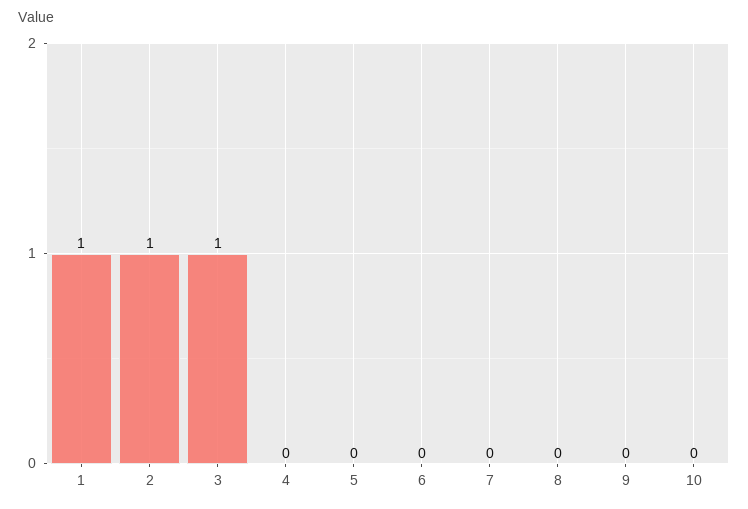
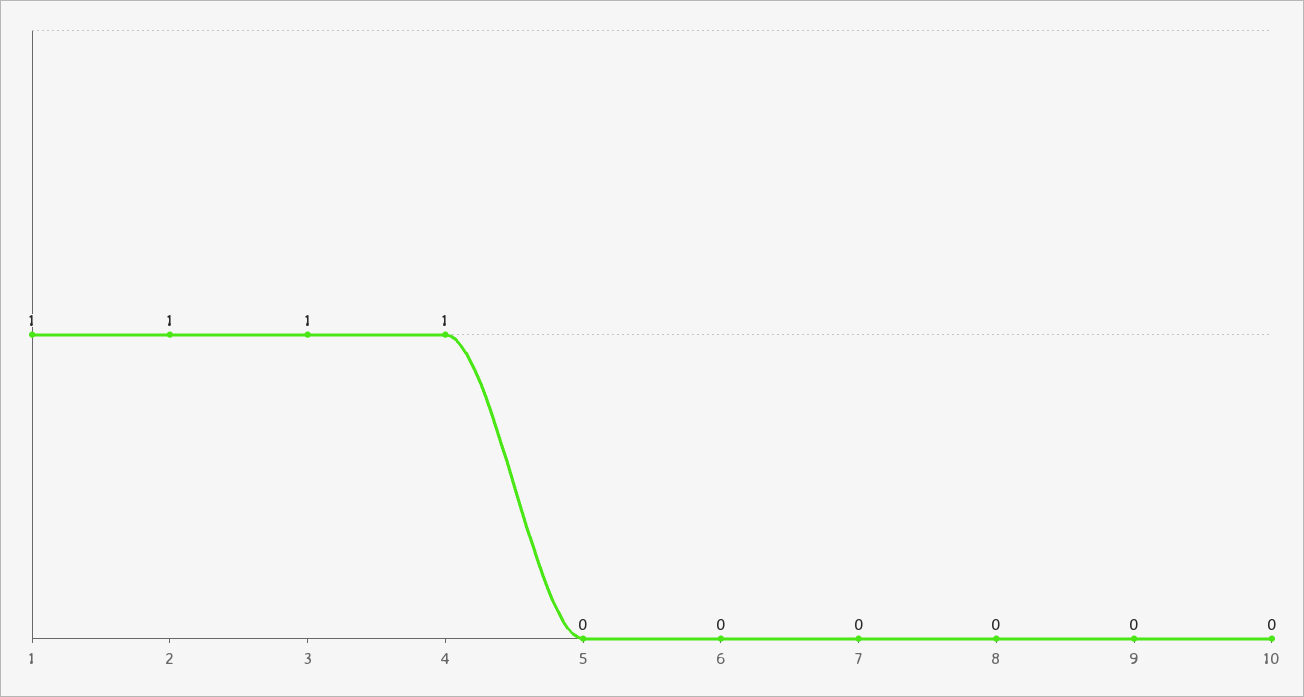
  {
    "1": 1,
    "2": 1,
    "3": 1,
-   "4": 0,
+   "4": 1,
    "5": 0,
    "6": 0,
    "7": 0,
    "8": 0,
    "9": 0,
    "10": 0
  }

